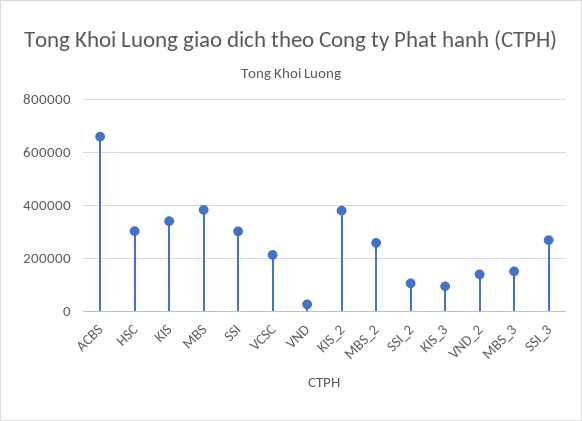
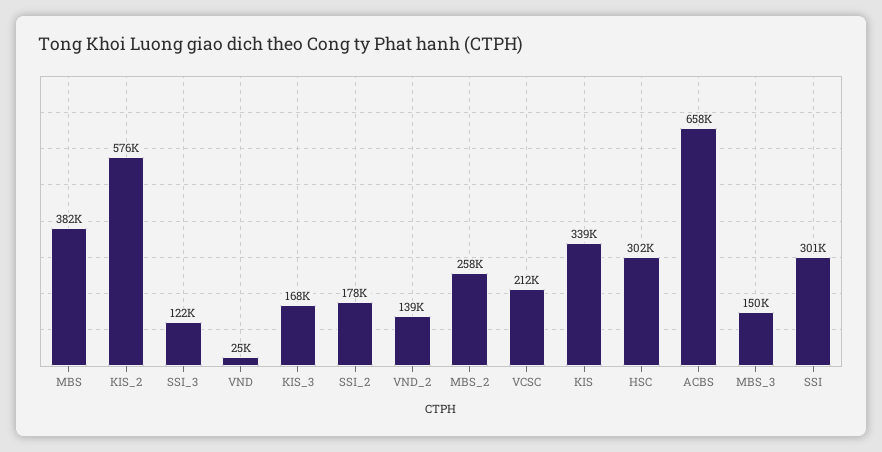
  {
    "ACBS": 658000,
    "HSC": 302000,
    "KIS": 339000,
    "MBS": 382000,
    "SSI": 301000,
    "VCSC": 212000,
    "VND": 25000,
-   "KIS_2": 375000,
+   "KIS_2": 576000,
    "MBS_2": 258000,
-   "SSI_2": 100000,
+   "SSI_2": 178000,
-   "KIS_3": 100000,
+   "KIS_3": 168000,
    "VND_2": 139000,
    "MBS_3": 150000,
-   "SSI_3": 275000
+   "SSI_3": 122000
  }

